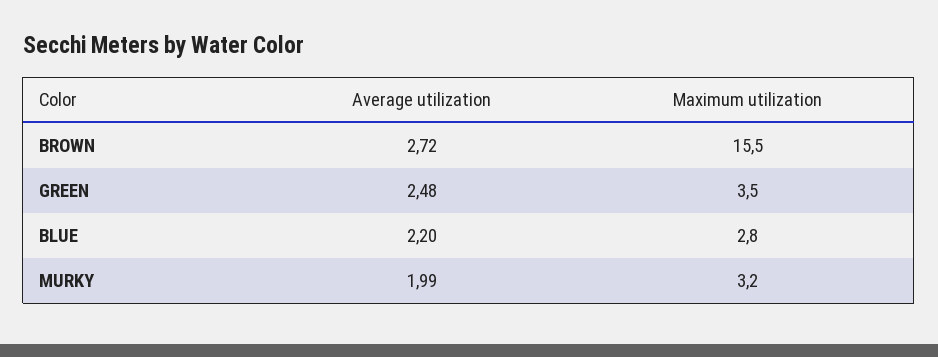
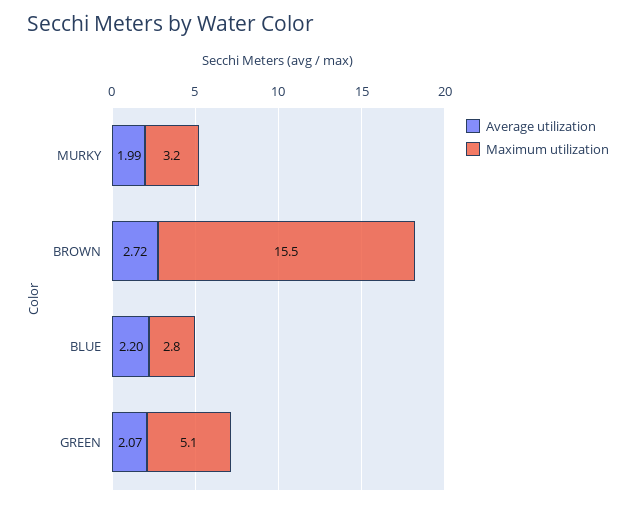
  {
    "Average utilization": {
      "BROWN": 2.72,
-     "GREEN": 2.48,
+     "GREEN": 2.07,
      "BLUE": 2.2,
      "MURKY": 1.99
    },
    "Maximum utilization": {
      "BROWN": 15.5,
-     "GREEN": 3.5,
+     "GREEN": 5.1,
      "BLUE": 2.8,
      "MURKY": 3.2
    }
  }

